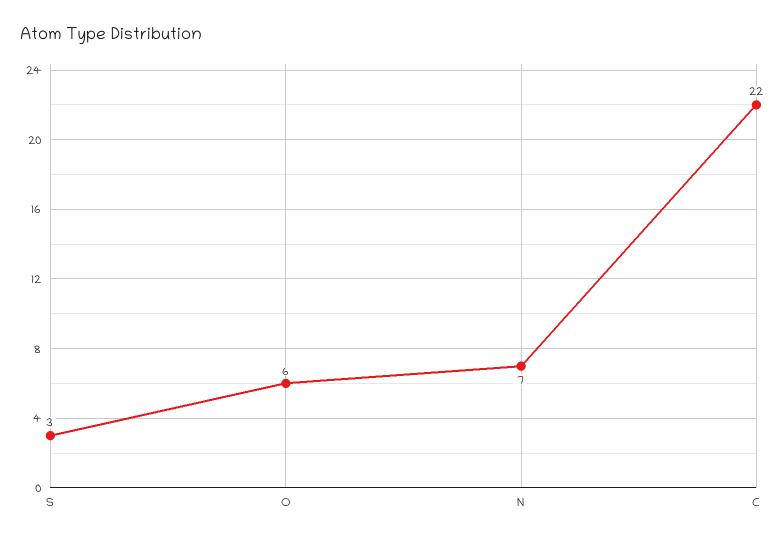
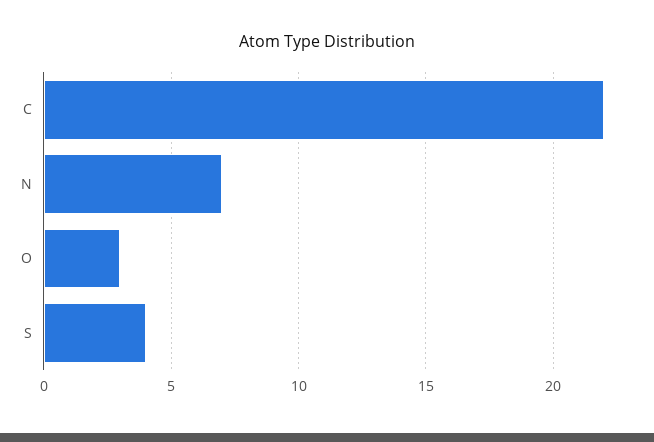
  {
-   "S": 3,
+   "S": 4,
-   "O": 6,
+   "O": 3,
    "N": 7,
    "C": 22
  }

